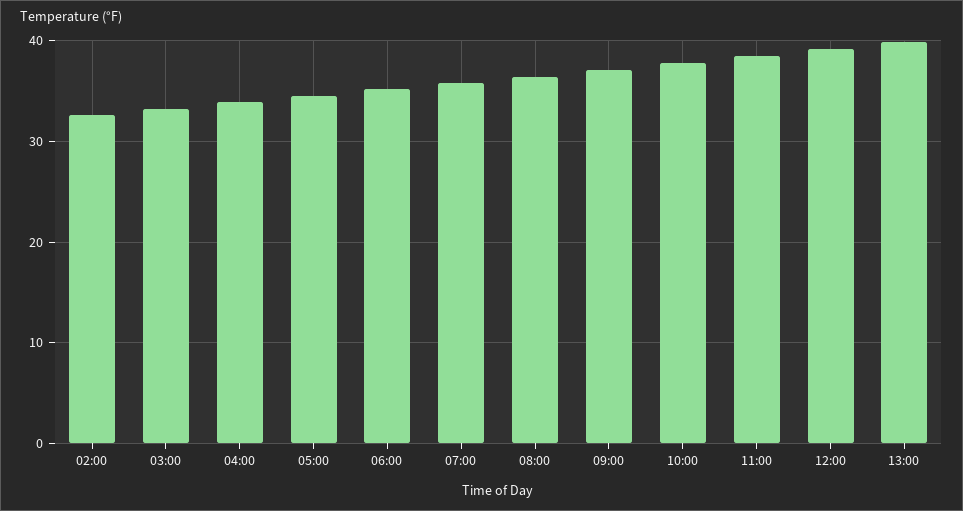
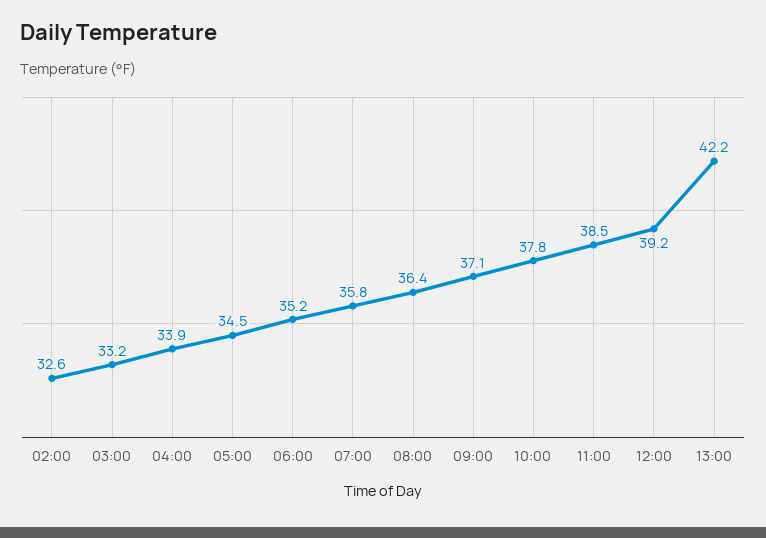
  {
    "02:00": 32.6,
    "03:00": 33.2,
    "04:00": 33.9,
    "05:00": 34.5,
    "06:00": 35.2,
    "07:00": 35.8,
    "08:00": 36.4,
    "09:00": 37.1,
    "10:00": 37.8,
    "11:00": 38.5,
    "12:00": 39.2,
-   "13:00": 40
+   "13:00": 42.2
  }

